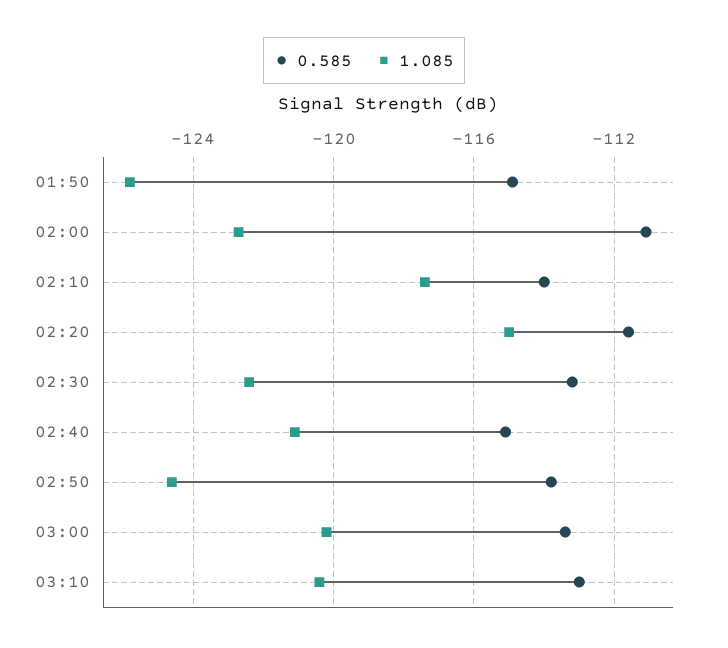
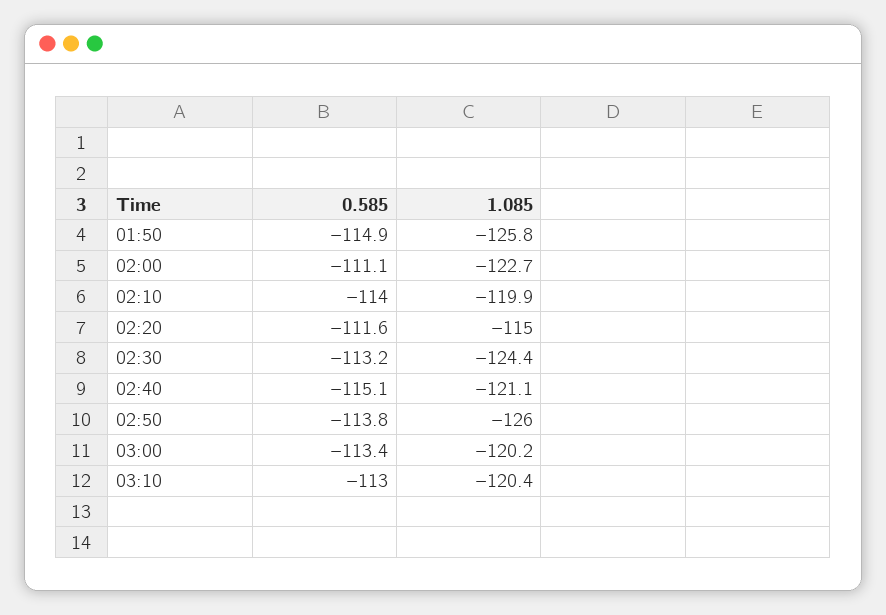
  {
    "0.585": {
      "01:50": -114.9,
      "02:00": -111.1,
      "02:10": -114,
      "02:20": -111.6,
      "02:30": -113.2,
      "02:40": -115.1,
      "02:50": -113.8,
      "03:00": -113.4,
      "03:10": -113
    },
    "1.085": {
      "01:50": -125.8,
      "02:00": -122.7,
-     "02:10": -117.5,
+     "02:10": -119.9,
      "02:20": -115,
-     "02:30": -122.5,
+     "02:30": -124.4,
      "02:40": -121.1,
-     "02:50": -124.5,
+     "02:50": -126,
      "03:00": -120.2,
      "03:10": -120.4
    }
  }

